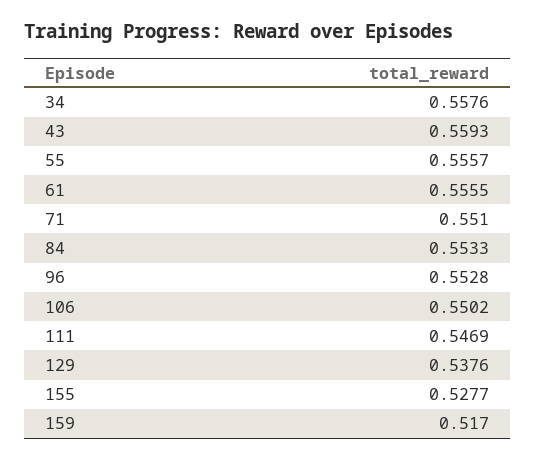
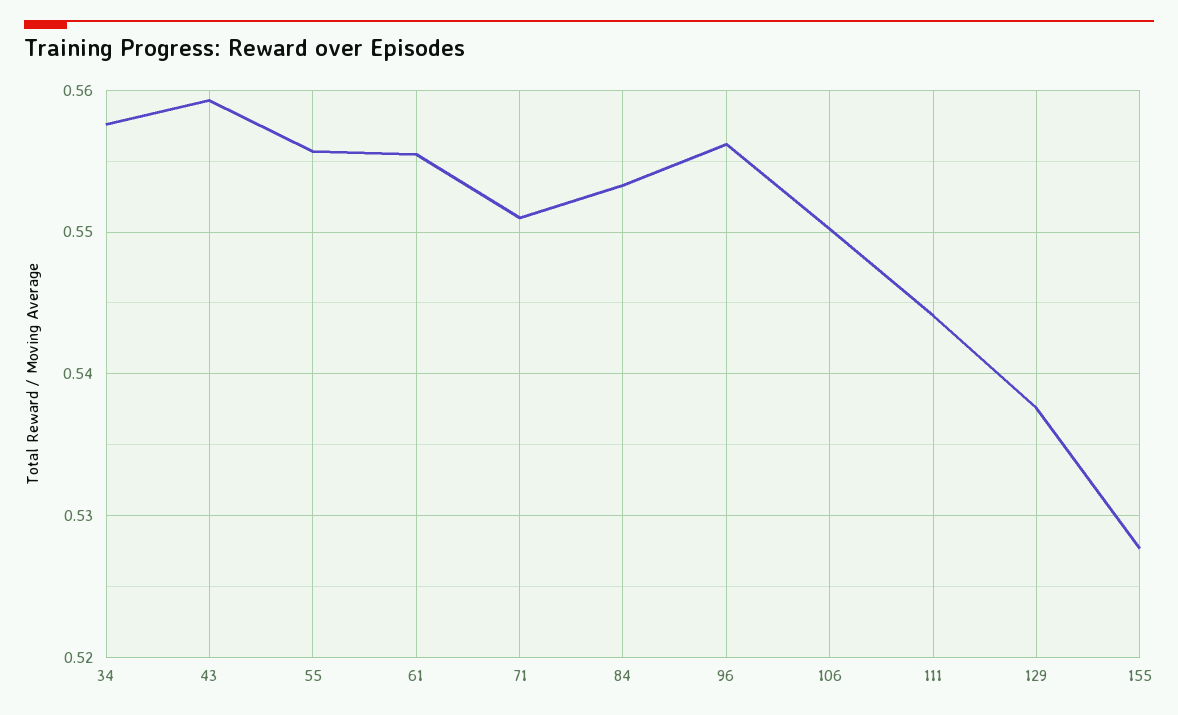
  {
    "34": 0.5576,
    "43": 0.5593,
    "55": 0.5557,
    "61": 0.5555,
    "71": 0.551,
    "84": 0.5533,
-   "96": 0.5528,
+   "96": 0.556,
    "106": 0.5502,
-   "111": 0.5469,
+   "111": 0.544,
    "129": 0.5376,
-   "155": 0.5277,
+   "155": 0.5277
-   "159": 0.517
  }

